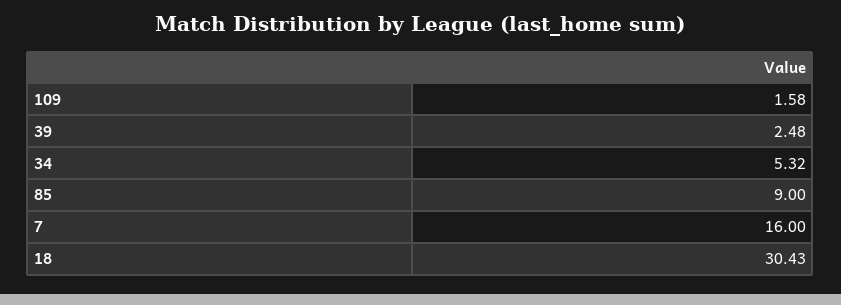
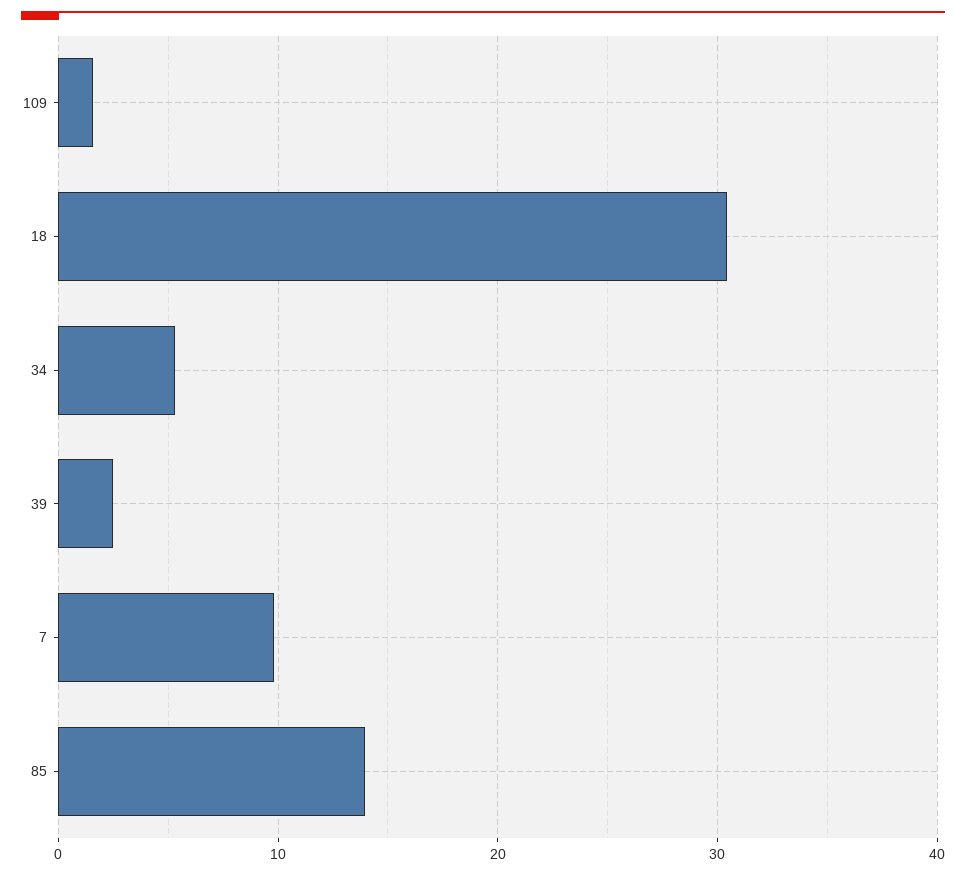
  {
    "109": 1.58,
    "39": 2.48,
    "34": 5.32,
-   "85": 9,
+   "85": 14,
-   "7": 16,
+   "7": 10,
    "18": 30.43
  }

